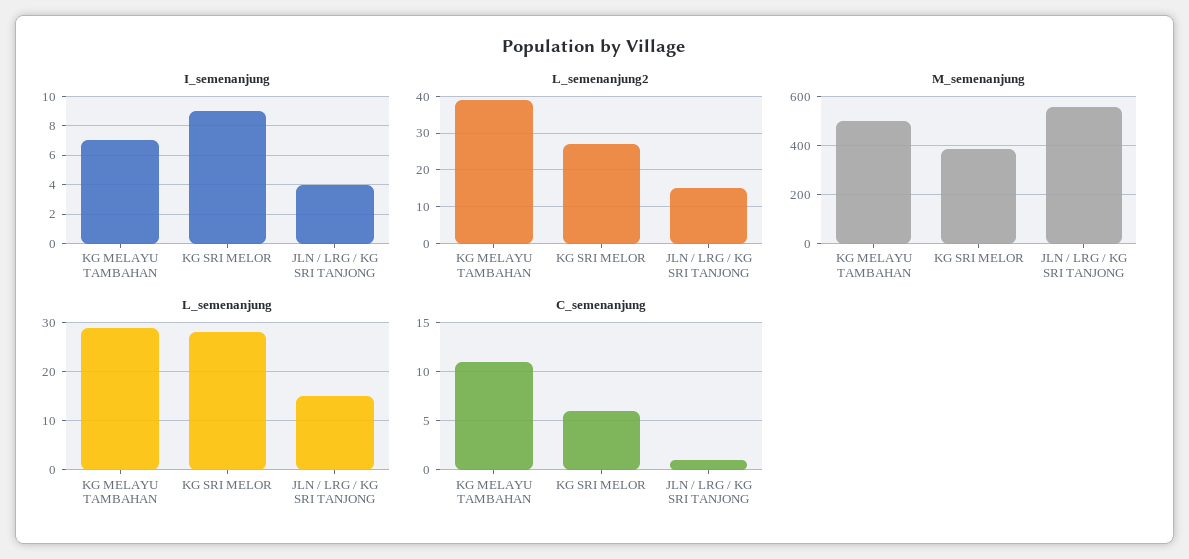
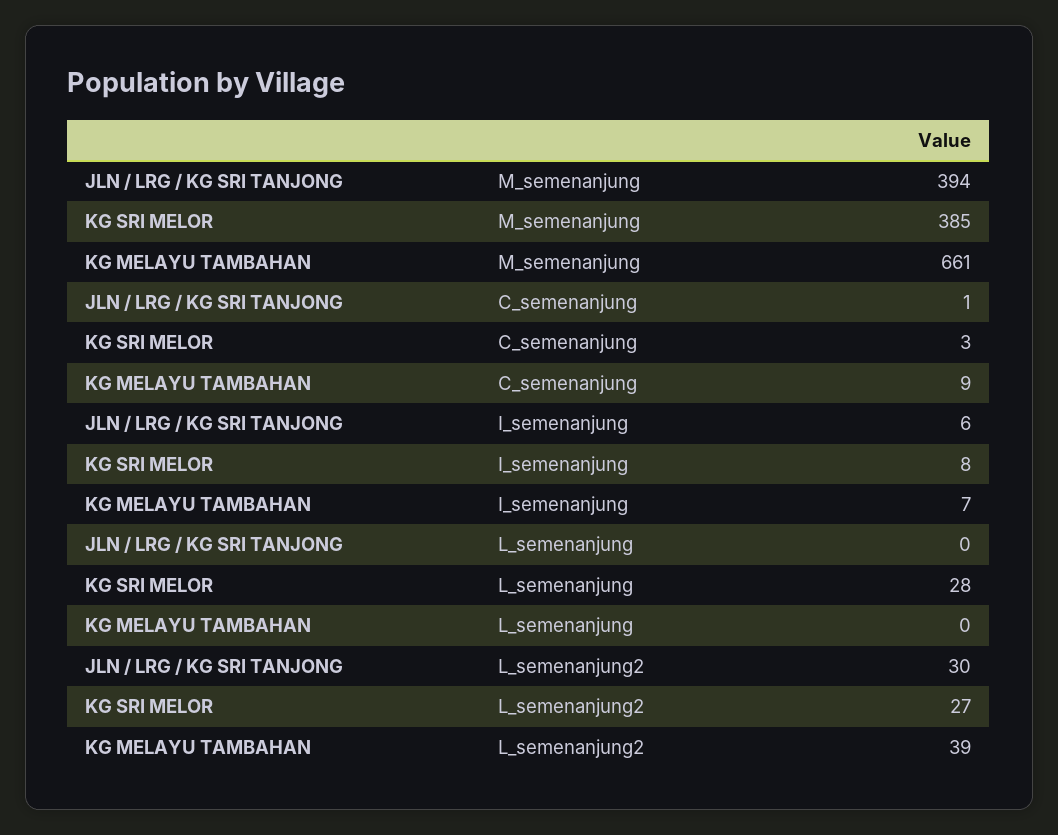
  {
    "I_semenanjung": {
      "KG MELAYU TAMBAHAN": 7,
-     "KG SRI MELOR": 9,
+     "KG SRI MELOR": 8,
-     "JLN / LRG / KG SRI TANJONG": 4
+     "JLN / LRG / KG SRI TANJONG": 6
    },
    "L_semenanjung2": {
      "KG MELAYU TAMBAHAN": 39,
      "KG SRI MELOR": 27,
-     "JLN / LRG / KG SRI TANJONG": 15
+     "JLN / LRG / KG SRI TANJONG": 30
    },
    "M_semenanjung": {
-     "KG MELAYU TAMBAHAN": 500,
+     "KG MELAYU TAMBAHAN": 661,
      "KG SRI MELOR": 385,
-     "JLN / LRG / KG SRI TANJONG": 550
+     "JLN / LRG / KG SRI TANJONG": 394
    },
    "L_semenanjung": {
-     "KG MELAYU TAMBAHAN": 30,
+     "KG MELAYU TAMBAHAN": 0,
      "KG SRI MELOR": 28,
-     "JLN / LRG / KG SRI TANJONG": 15
+     "JLN / LRG / KG SRI TANJONG": 0
    },
    "C_semenanjung": {
-     "KG MELAYU TAMBAHAN": 11,
+     "KG MELAYU TAMBAHAN": 9,
-     "KG SRI MELOR": 6,
+     "KG SRI MELOR": 3,
      "JLN / LRG / KG SRI TANJONG": 1
    }
  }

